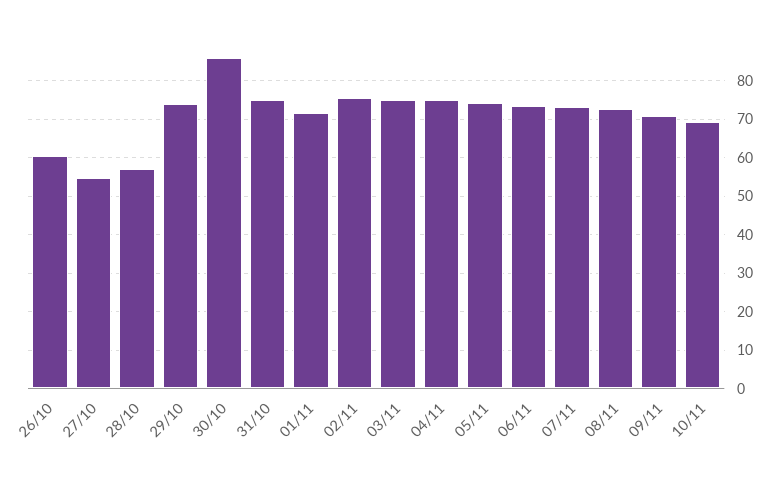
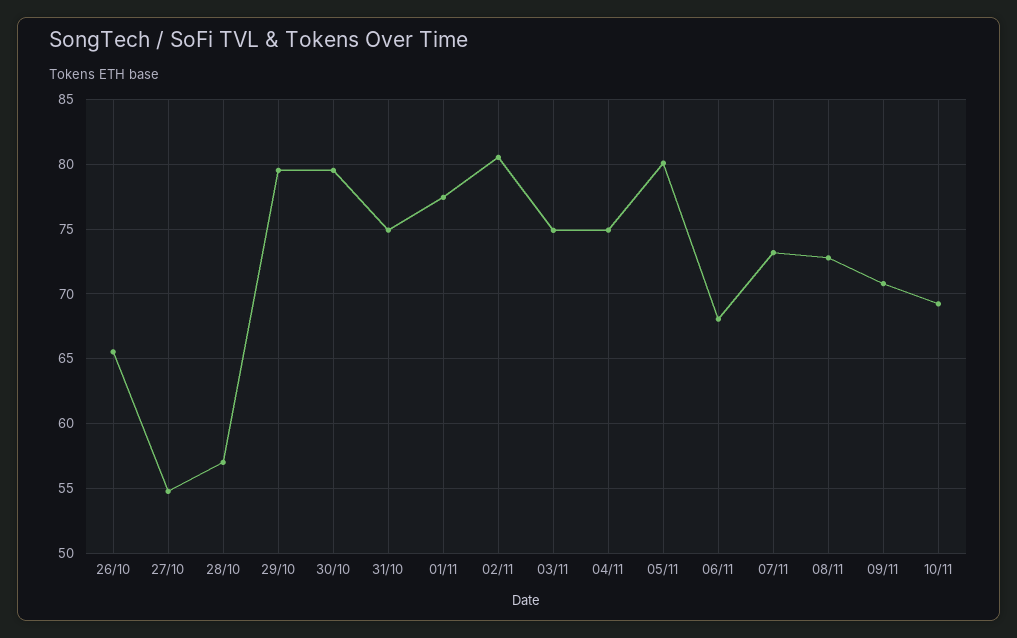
  {
-   "26/10": 60,
+   "26/10": 65.5,
    "27/10": 55,
    "28/10": 57,
-   "29/10": 74,
+   "29/10": 79.5,
-   "30/10": 86,
+   "30/10": 79.5,
    "31/10": 75,
-   "01/11": 72,
+   "01/11": 77.5,
-   "02/11": 76,
+   "02/11": 80.5,
    "03/11": 75,
    "04/11": 75,
-   "05/11": 74,
+   "05/11": 80,
-   "06/11": 74,
+   "06/11": 68,
    "07/11": 73,
    "08/11": 73,
    "09/11": 71,
    "10/11": 69
  }

